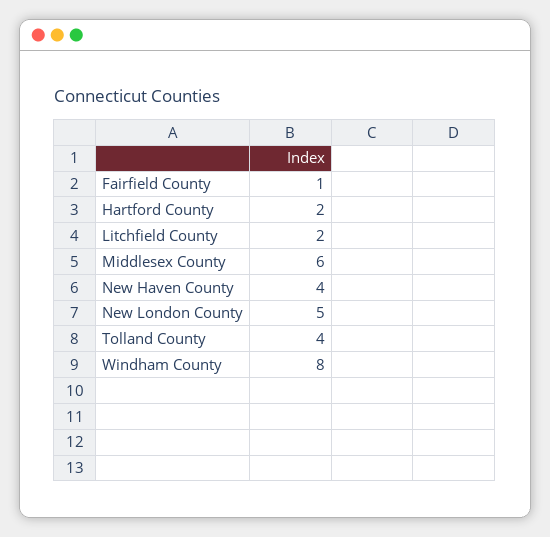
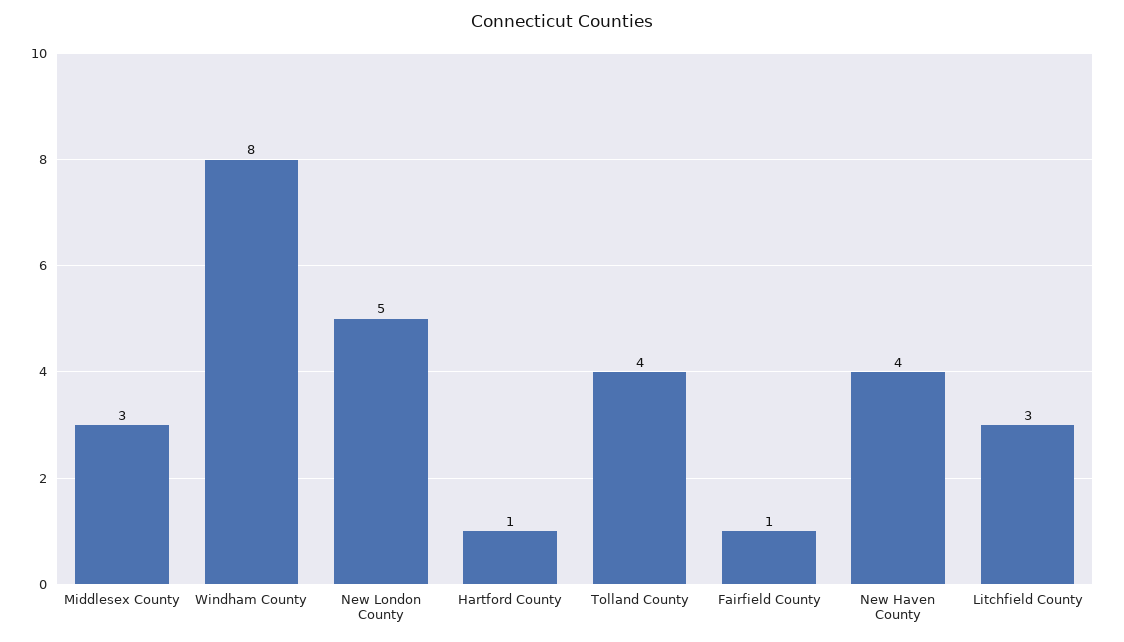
  {
    "Fairfield County": 1,
-   "Hartford County": 2,
+   "Hartford County": 1,
-   "Litchfield County": 2,
+   "Litchfield County": 3,
-   "Middlesex County": 6,
+   "Middlesex County": 3,
    "New Haven County": 4,
    "New London County": 5,
    "Tolland County": 4,
    "Windham County": 8
  }

